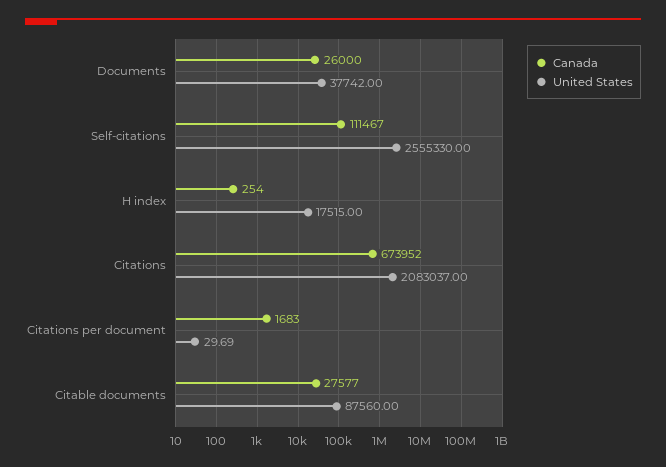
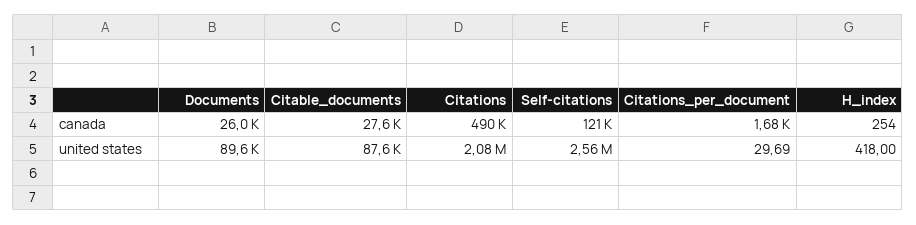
  {
    "Canada": {
      "Documents": 26000,
-     "Self-citations": 111467,
+     "Self-citations": 121000,
      "H index": 254,
-     "Citations": 673952,
+     "Citations": 490000,
      "Citations per document": 1683,
      "Citable documents": 27577
    },
    "United States": {
-     "Documents": 37742,
+     "Documents": 89600,
      "Self-citations": 2555330,
-     "H index": 17515,
+     "H index": 418,
      "Citations": 2083037,
      "Citations per document": 29.69,
      "Citable documents": 87560
    }
  }

